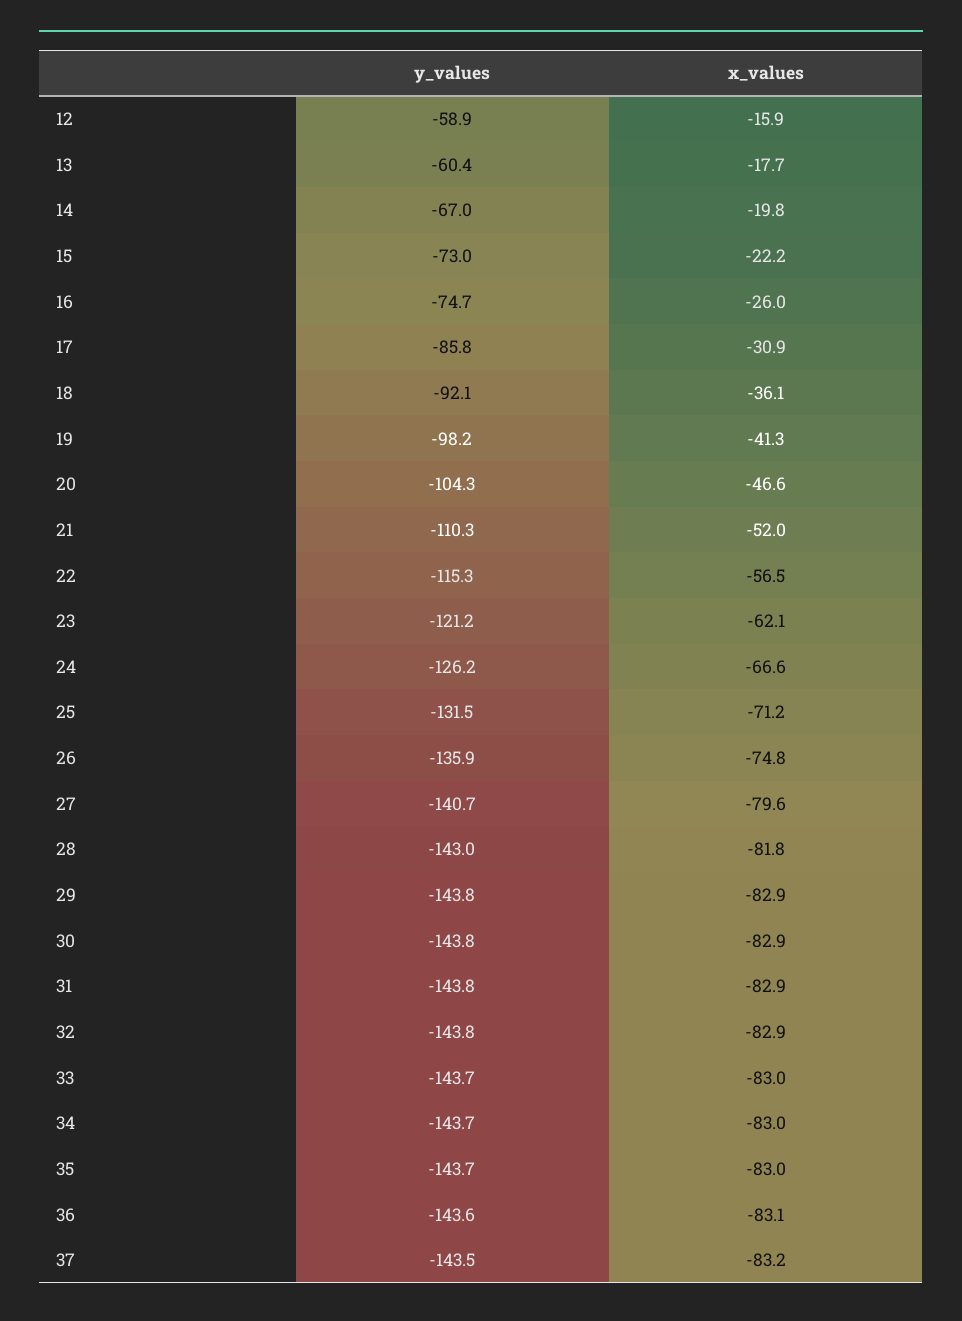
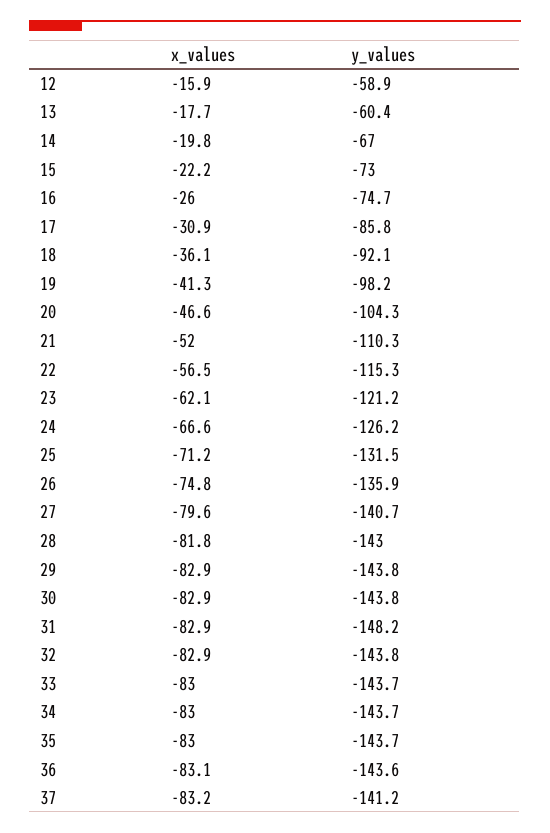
  {
    "y_values": {
      "12": -58.9,
      "13": -60.4,
      "14": -67,
      "15": -73,
      "16": -74.7,
      "17": -85.8,
      "18": -92.1,
      "19": -98.2,
      "20": -104.3,
      "21": -110.3,
      "22": -115.3,
      "23": -121.2,
      "24": -126.2,
      "25": -131.5,
      "26": -135.9,
      "27": -140.7,
      "28": -143,
      "29": -143.8,
      "30": -143.8,
-     "31": -143.8,
+     "31": -148.2,
      "32": -143.8,
      "33": -143.7,
      "34": -143.7,
      "35": -143.7,
      "36": -143.6,
-     "37": -143.5
+     "37": -141.2
    },
    "x_values": {
      "12": -15.9,
      "13": -17.7,
      "14": -19.8,
      "15": -22.2,
      "16": -26,
      "17": -30.9,
      "18": -36.1,
      "19": -41.3,
      "20": -46.6,
      "21": -52,
      "22": -56.5,
      "23": -62.1,
      "24": -66.6,
      "25": -71.2,
      "26": -74.8,
      "27": -79.6,
      "28": -81.8,
      "29": -82.9,
      "30": -82.9,
      "31": -82.9,
      "32": -82.9,
      "33": -83,
      "34": -83,
      "35": -83,
      "36": -83.1,
      "37": -83.2
    }
  }

